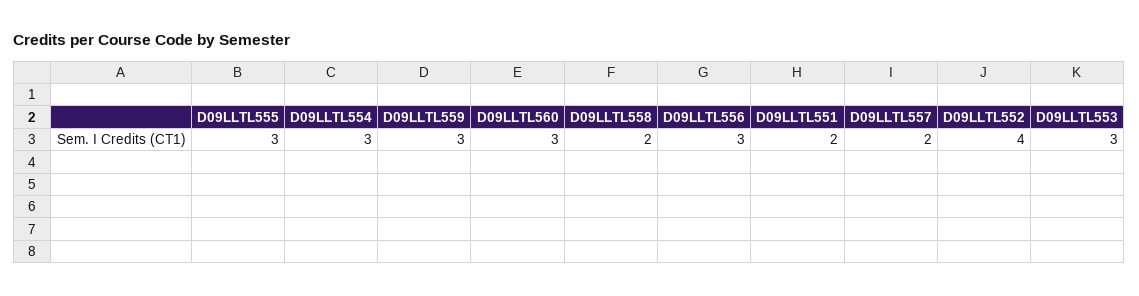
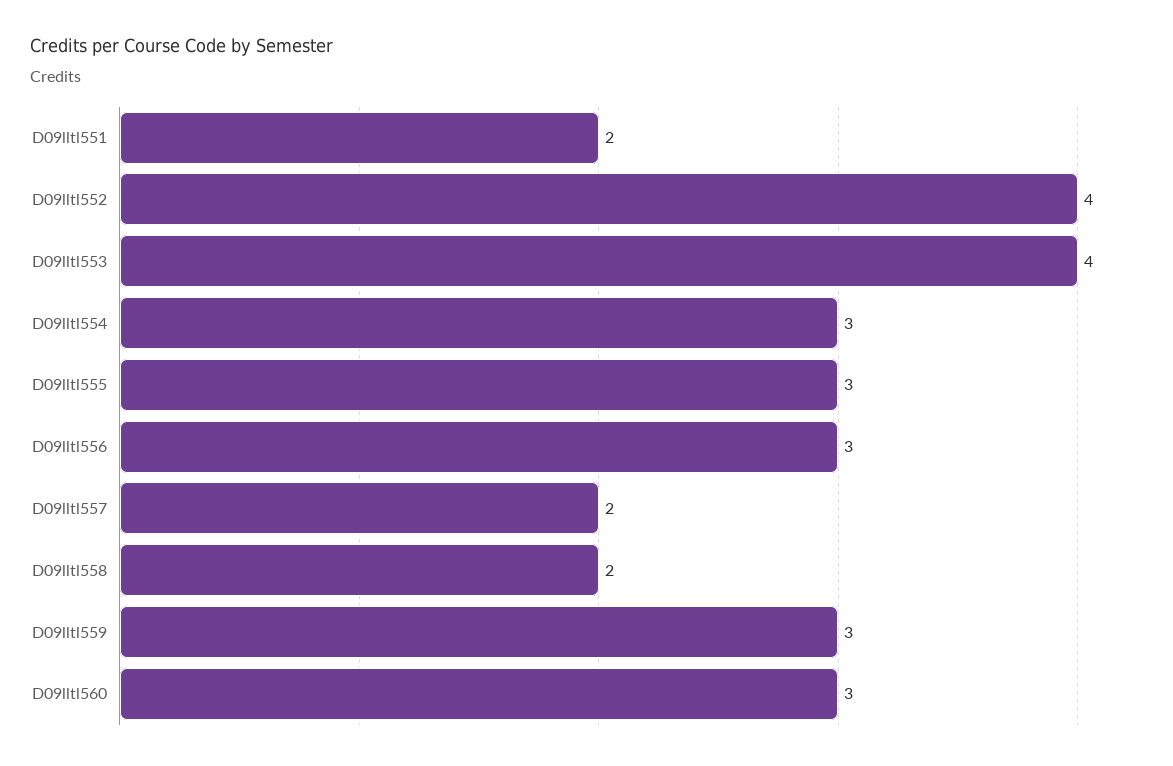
  {
    "D09LLTL555": 3,
    "D09LLTL554": 3,
    "D09LLTL559": 3,
    "D09LLTL560": 3,
    "D09LLTL558": 2,
    "D09LLTL556": 3,
    "D09LLTL551": 2,
    "D09LLTL557": 2,
    "D09LLTL552": 4,
-   "D09LLTL553": 3
+   "D09LLTL553": 4
  }

